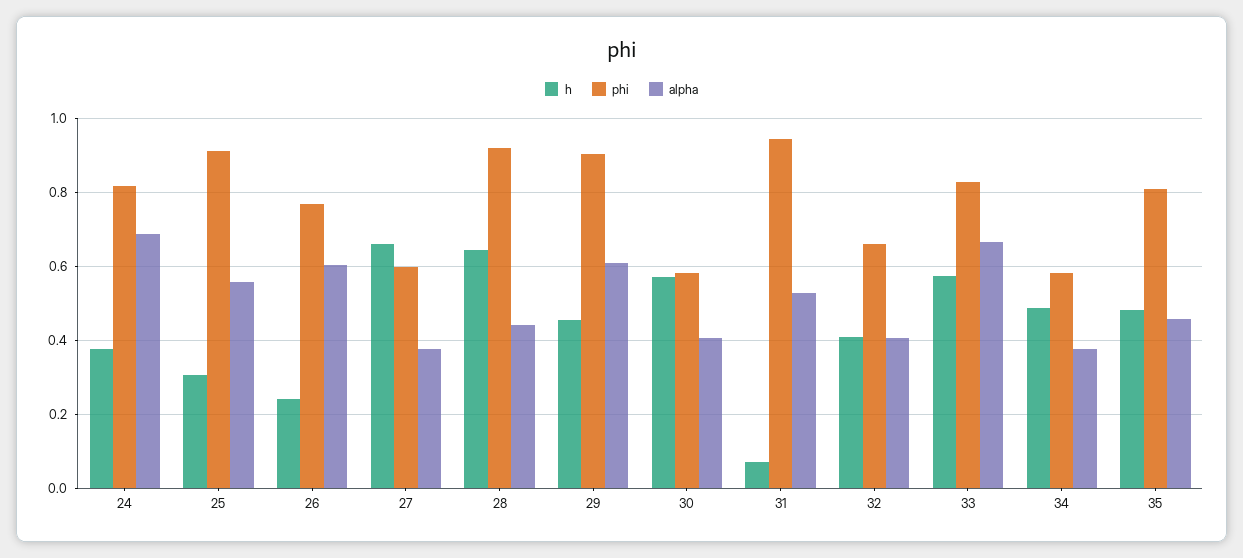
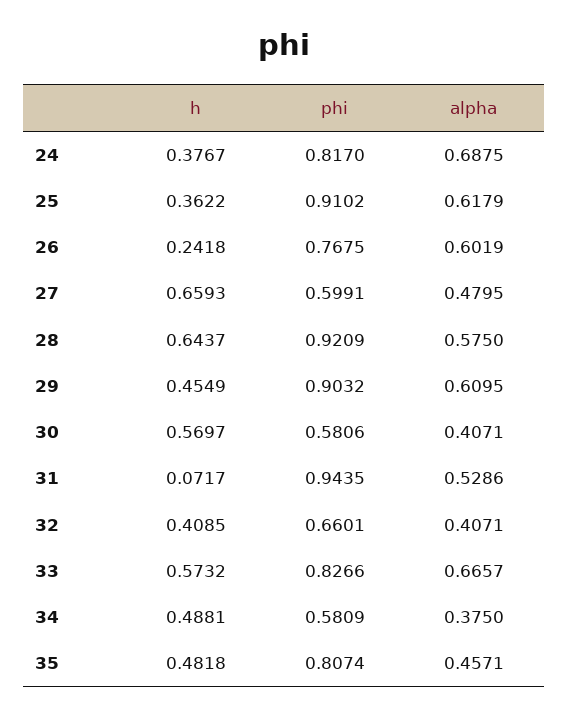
  {
    "h": {
      "24": 0.3767,
-     "25": 0.3,
+     "25": 0.3622,
      "26": 0.2418,
      "27": 0.6593,
      "28": 0.6437,
      "29": 0.4549,
      "30": 0.5697,
      "31": 0.0717,
      "32": 0.4085,
      "33": 0.5732,
      "34": 0.4881,
      "35": 0.4818
    },
    "phi": {
      "24": 0.817,
      "25": 0.9102,
      "26": 0.7675,
      "27": 0.5991,
      "28": 0.9209,
      "29": 0.9032,
      "30": 0.5806,
      "31": 0.9435,
      "32": 0.6601,
      "33": 0.8266,
      "34": 0.5809,
      "35": 0.8074
    },
    "alpha": {
      "24": 0.6875,
-     "25": 0.56,
+     "25": 0.6179,
      "26": 0.6019,
-     "27": 0.38,
+     "27": 0.4795,
-     "28": 0.44,
+     "28": 0.575,
      "29": 0.6095,
      "30": 0.4071,
      "31": 0.5286,
      "32": 0.4071,
      "33": 0.6657,
      "34": 0.375,
      "35": 0.4571
    }
  }

